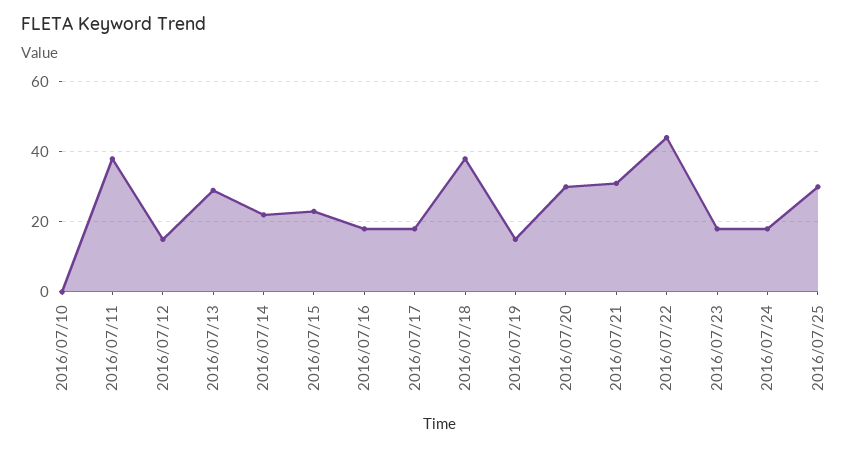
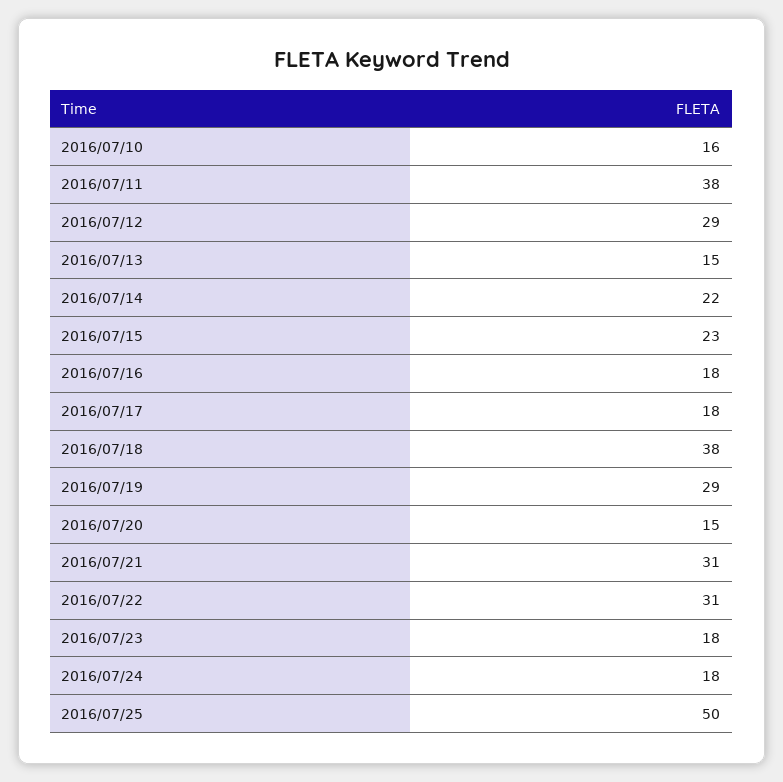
  {
-   "2016/07/10": 0,
+   "2016/07/10": 16,
    "2016/07/11": 38,
-   "2016/07/12": 15,
+   "2016/07/12": 29,
-   "2016/07/13": 30,
+   "2016/07/13": 15,
    "2016/07/14": 22,
    "2016/07/15": 23,
    "2016/07/16": 18,
    "2016/07/17": 18,
    "2016/07/18": 38,
-   "2016/07/19": 15,
+   "2016/07/19": 29,
-   "2016/07/20": 30,
+   "2016/07/20": 15,
    "2016/07/21": 31,
-   "2016/07/22": 45,
+   "2016/07/22": 31,
    "2016/07/23": 18,
    "2016/07/24": 18,
-   "2016/07/25": 30
+   "2016/07/25": 50
  }

